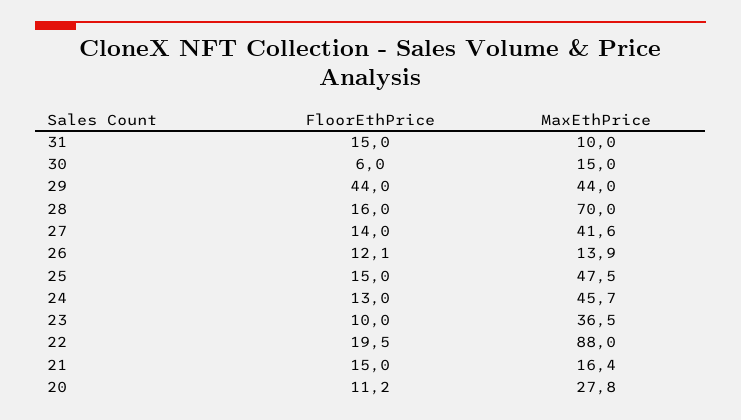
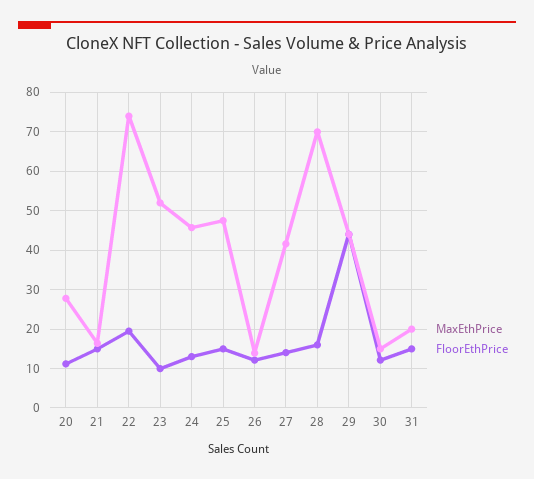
  {
    "FloorEthPrice": {
      "31": 15,
-     "30": 6,
+     "30": 12,
      "29": 44,
      "28": 16,
      "27": 14,
      "26": 12.1,
      "25": 15,
      "24": 13,
      "23": 10,
      "22": 19.5,
      "21": 15,
      "20": 11.2
    },
    "MaxEthPrice": {
-     "31": 10,
+     "31": 20,
      "30": 15,
      "29": 44,
      "28": 70,
      "27": 41.6,
      "26": 13.9,
      "25": 47.5,
      "24": 45.7,
-     "23": 36.5,
+     "23": 52,
-     "22": 88,
+     "22": 74,
      "21": 16.4,
      "20": 27.8
    }
  }

